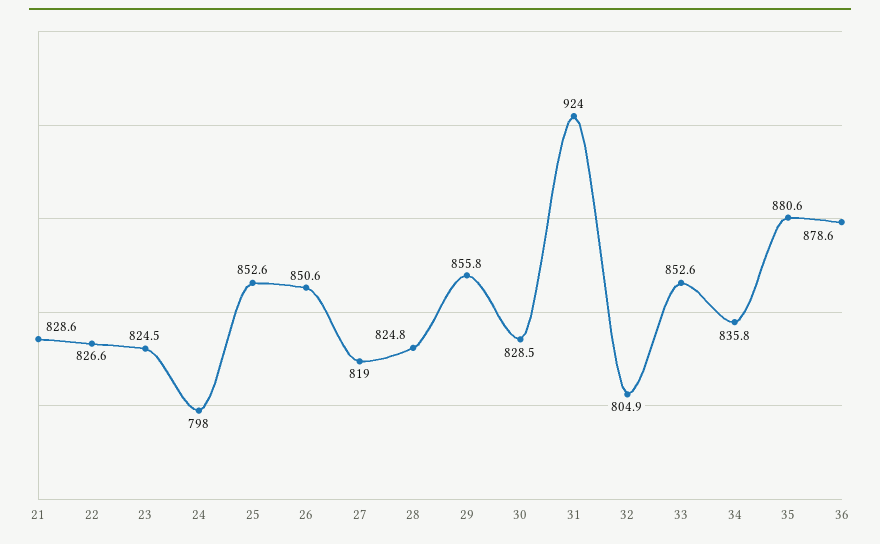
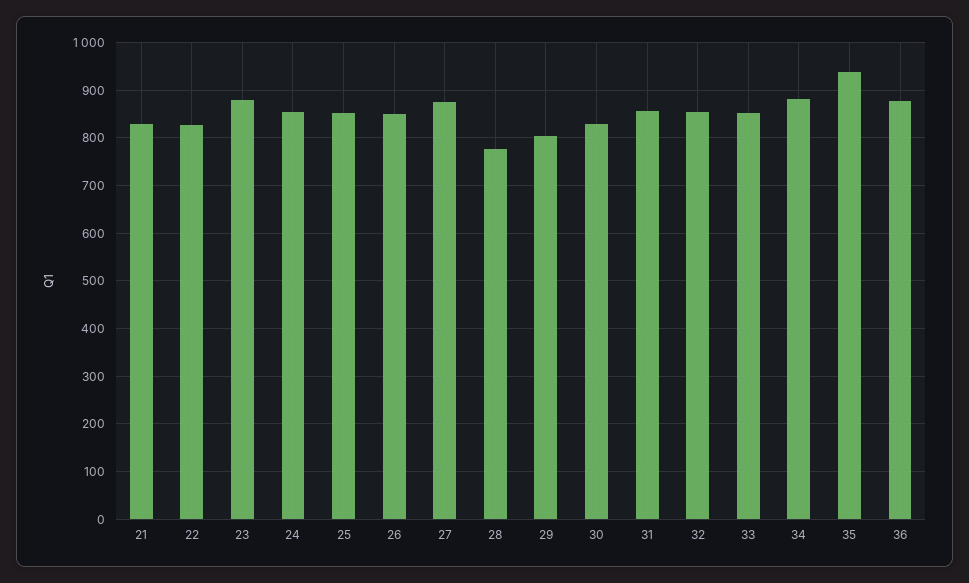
  {
    "21": 828.6,
    "22": 826.6,
-   "23": 824.5,
+   "23": 880,
-   "24": 798,
+   "24": 860,
    "25": 852.6,
    "26": 850.6,
-   "27": 819,
+   "27": 880,
-   "28": 824.8,
+   "28": 780,
-   "29": 855.8,
+   "29": 800,
    "30": 828.5,
-   "31": 924,
+   "31": 860,
-   "32": 804.9,
+   "32": 860,
    "33": 852.6,
-   "34": 835.8,
+   "34": 880,
-   "35": 880.6,
+   "35": 940,
    "36": 878.6
  }

